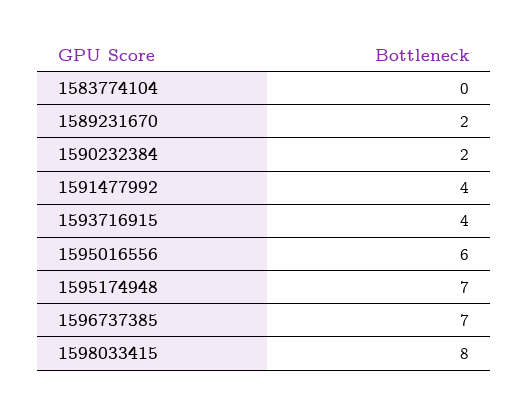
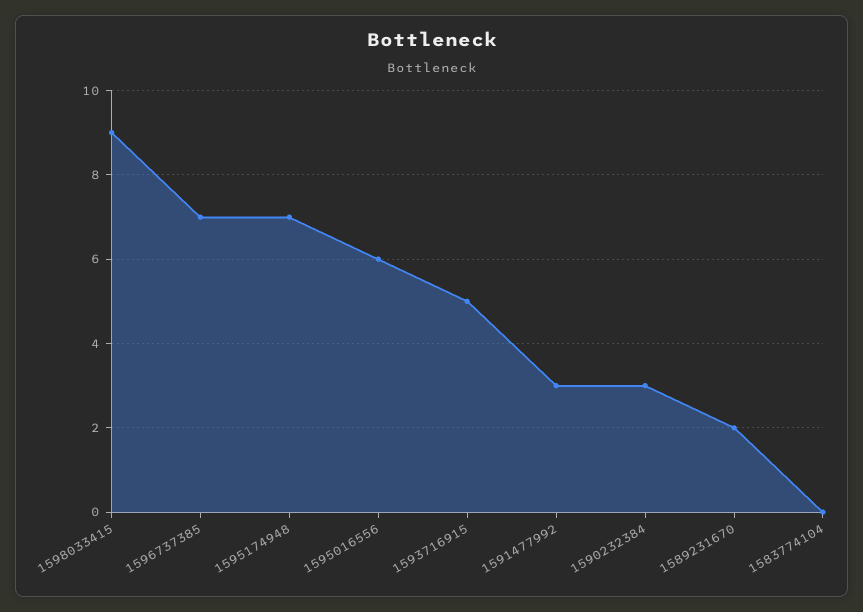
  {
    "1583774104": 0,
    "1589231670": 2,
-   "1590232384": 2,
+   "1590232384": 3,
-   "1591477992": 4,
+   "1591477992": 3,
-   "1593716915": 4,
+   "1593716915": 5,
    "1595016556": 6,
    "1595174948": 7,
    "1596737385": 7,
-   "1598033415": 8
+   "1598033415": 9
  }

